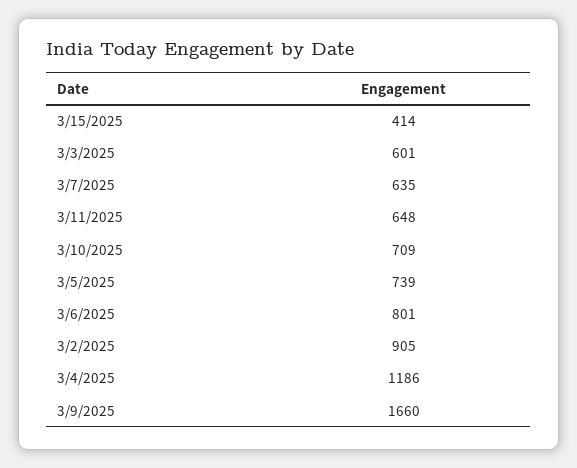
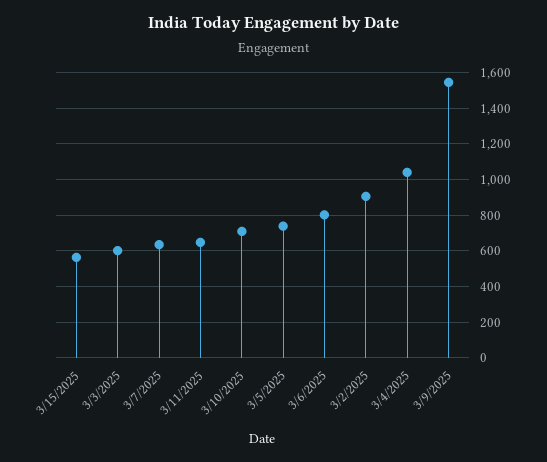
  {
-   "3/15/2025": 414,
+   "3/15/2025": 550,
    "3/3/2025": 601,
    "3/7/2025": 635,
    "3/11/2025": 648,
    "3/10/2025": 709,
    "3/5/2025": 739,
    "3/6/2025": 801,
    "3/2/2025": 905,
-   "3/4/2025": 1186,
+   "3/4/2025": 1050,
-   "3/9/2025": 1660
+   "3/9/2025": 1550
  }

